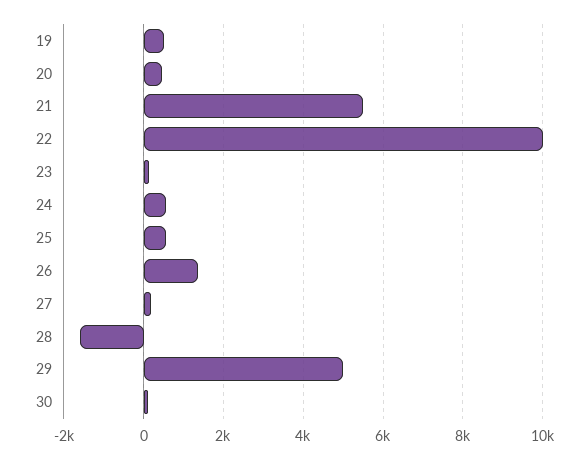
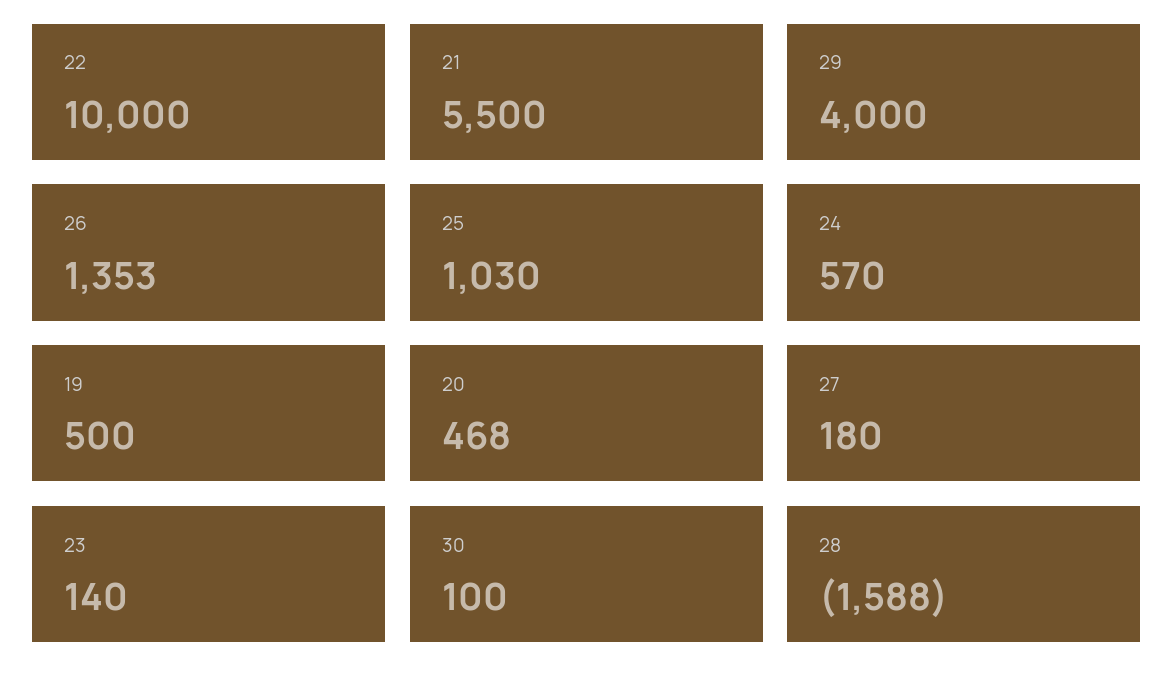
  {
    "19": 500,
    "20": 468,
    "21": 5500,
    "22": 10000,
    "23": 140,
    "24": 570,
-   "25": 600,
+   "25": 1030,
    "26": 1353,
    "27": 180,
    "28": -1588,
-   "29": 5000,
+   "29": 4000,
    "30": 100
  }

